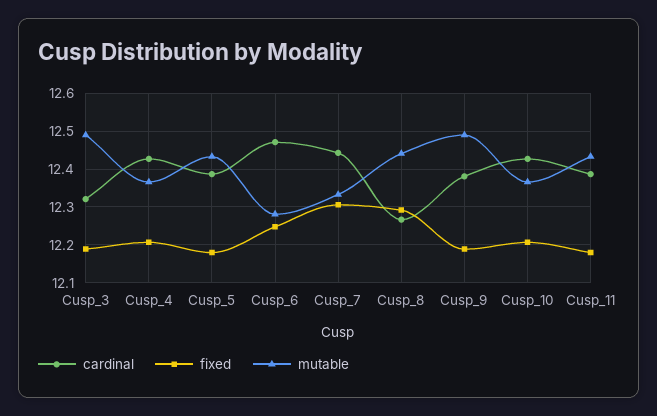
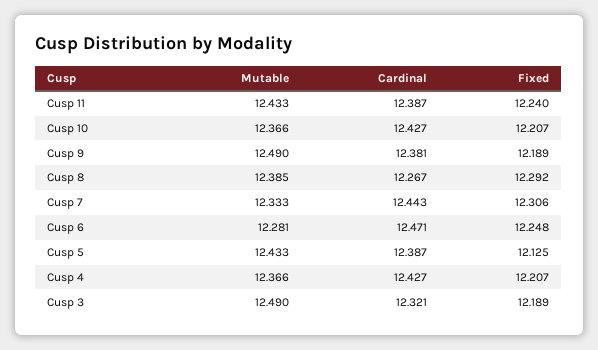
  {
    "cardinal": {
      "Cusp_3": 12.321,
      "Cusp_4": 12.427,
      "Cusp_5": 12.387,
      "Cusp_6": 12.471,
      "Cusp_7": 12.443,
      "Cusp_8": 12.267,
      "Cusp_9": 12.381,
      "Cusp_10": 12.427,
      "Cusp_11": 12.387
    },
    "fixed": {
      "Cusp_3": 12.189,
      "Cusp_4": 12.207,
-     "Cusp_5": 12.18,
+     "Cusp_5": 12.125,
      "Cusp_6": 12.248,
      "Cusp_7": 12.306,
      "Cusp_8": 12.292,
      "Cusp_9": 12.189,
      "Cusp_10": 12.207,
-     "Cusp_11": 12.18
+     "Cusp_11": 12.24
    },
    "mutable": {
      "Cusp_3": 12.49,
      "Cusp_4": 12.366,
      "Cusp_5": 12.433,
      "Cusp_6": 12.281,
      "Cusp_7": 12.333,
-     "Cusp_8": 12.44,
+     "Cusp_8": 12.385,
      "Cusp_9": 12.49,
      "Cusp_10": 12.366,
      "Cusp_11": 12.433
    }
  }

